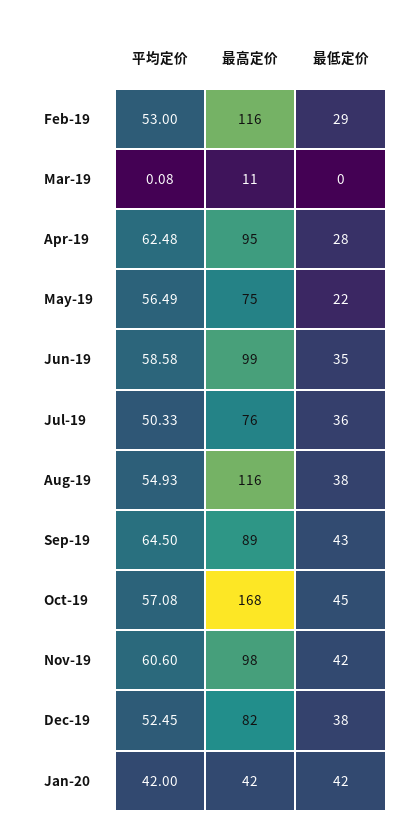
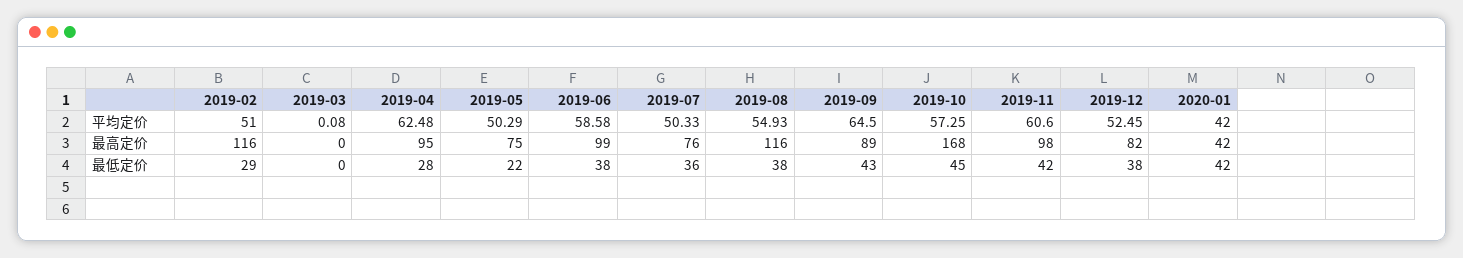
  {
    "平均定价": {
-     "Feb-19": 53,
+     "Feb-19": 51,
      "Mar-19": 0.08,
      "Apr-19": 62.48,
-     "May-19": 56.49,
+     "May-19": 50.29,
      "Jun-19": 58.58,
      "Jul-19": 50.33,
      "Aug-19": 54.93,
      "Sep-19": 64.5,
-     "Oct-19": 57.08,
+     "Oct-19": 57.25,
      "Nov-19": 60.6,
      "Dec-19": 52.45,
      "Jan-20": 42
    },
    "最高定价": {
      "Feb-19": 116,
-     "Mar-19": 11,
+     "Mar-19": 0,
      "Apr-19": 95,
      "May-19": 75,
      "Jun-19": 99,
      "Jul-19": 76,
      "Aug-19": 116,
      "Sep-19": 89,
      "Oct-19": 168,
      "Nov-19": 98,
      "Dec-19": 82,
      "Jan-20": 42
    },
    "最低定价": {
      "Feb-19": 29,
      "Mar-19": 0,
      "Apr-19": 28,
      "May-19": 22,
-     "Jun-19": 35,
+     "Jun-19": 38,
      "Jul-19": 36,
      "Aug-19": 38,
      "Sep-19": 43,
      "Oct-19": 45,
      "Nov-19": 42,
      "Dec-19": 38,
      "Jan-20": 42
    }
  }

